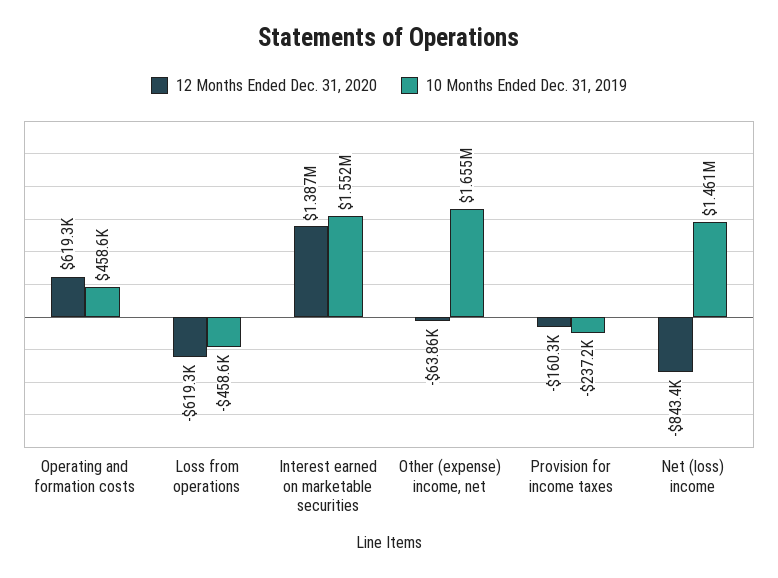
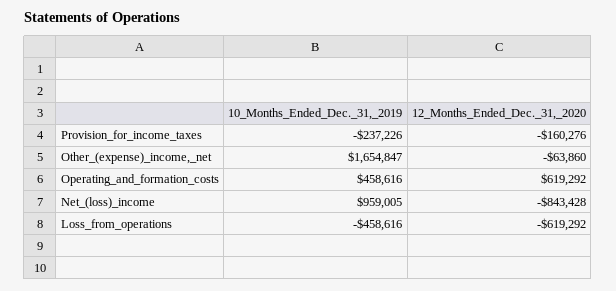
  {
    "12 Months Ended Dec. 31, 2020": {
      "Operating and formation costs": 619292,
      "Loss from operations": -619292,
-     "Interest earned on marketable securities": 1387000,
      "Other (expense) income, net": -63860,
      "Provision for income taxes": -160276,
      "Net (loss) income": -843428
    },
    "10 Months Ended Dec. 31, 2019": {
      "Operating and formation costs": 458616,
      "Loss from operations": -458616,
-     "Interest earned on marketable securities": 1552000,
      "Other (expense) income, net": 1654847,
      "Provision for income taxes": -237226,
-     "Net (loss) income": 1461000
+     "Net (loss) income": 959005
    }
  }

